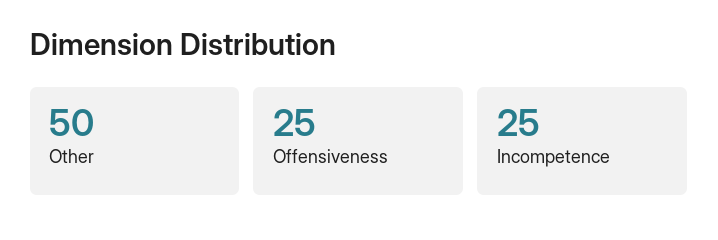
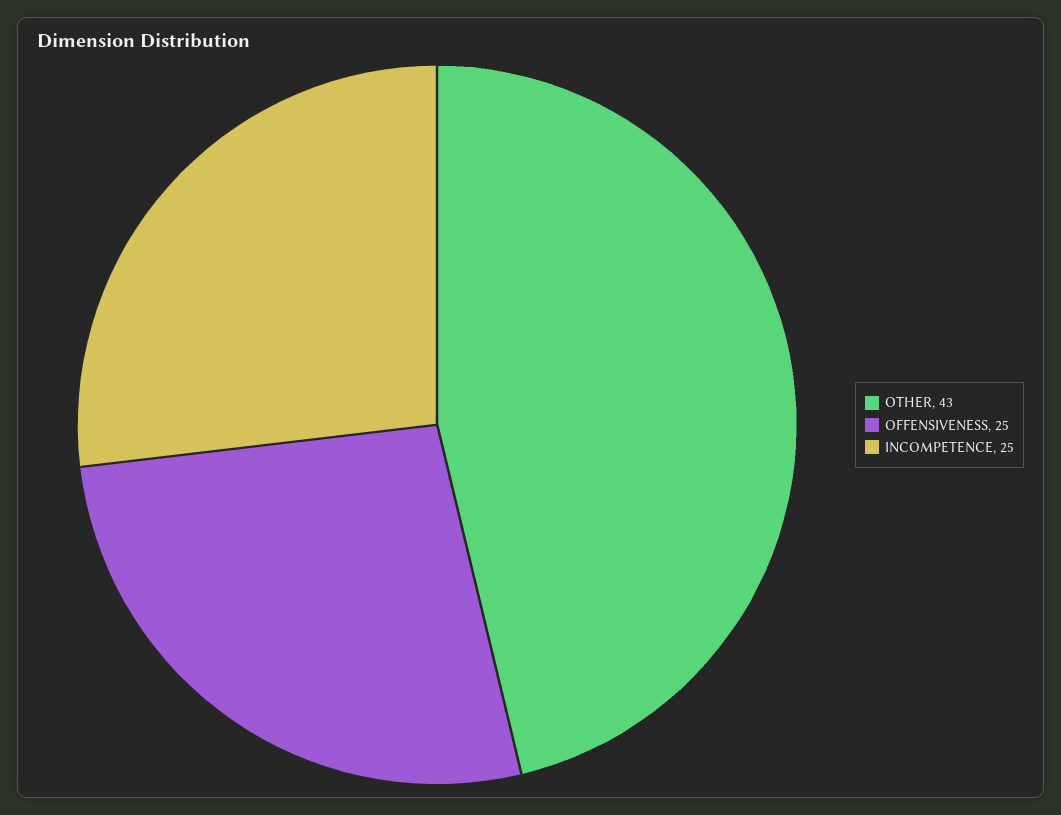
  {
-   "Other": 50,
+   "Other": 43,
    "Offensiveness": 25,
    "Incompetence": 25
  }

